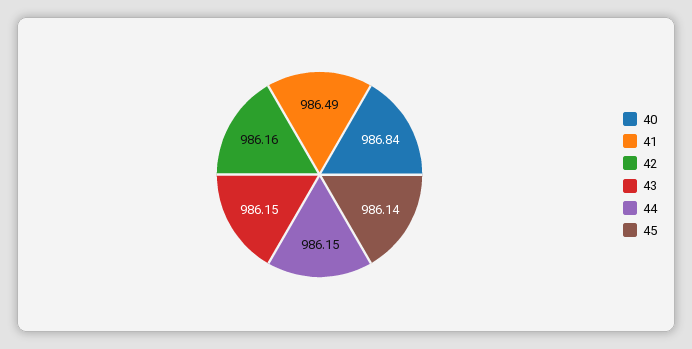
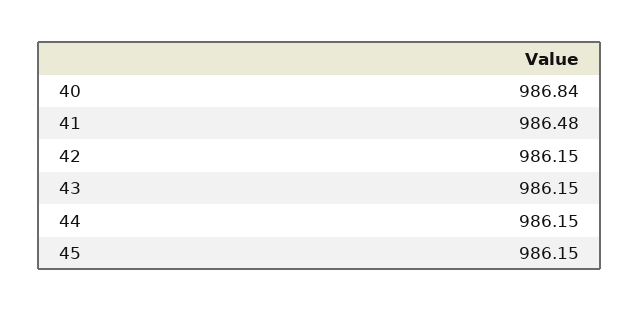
  {
    "40": 986.84,
-   "41": 986.49,
+   "41": 986.48,
-   "42": 986.16,
+   "42": 986.15,
    "43": 986.15,
    "44": 986.15,
-   "45": 986.14
+   "45": 986.15
  }

